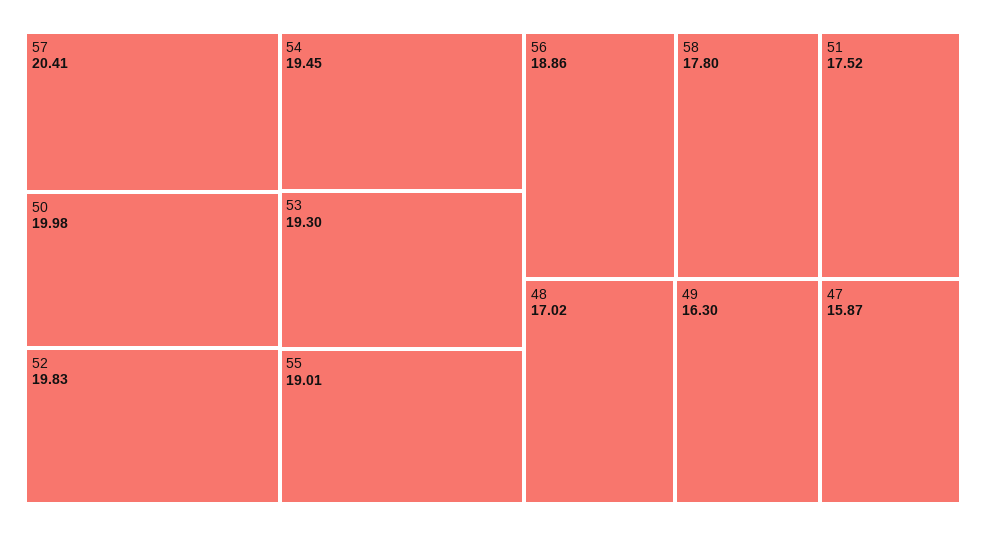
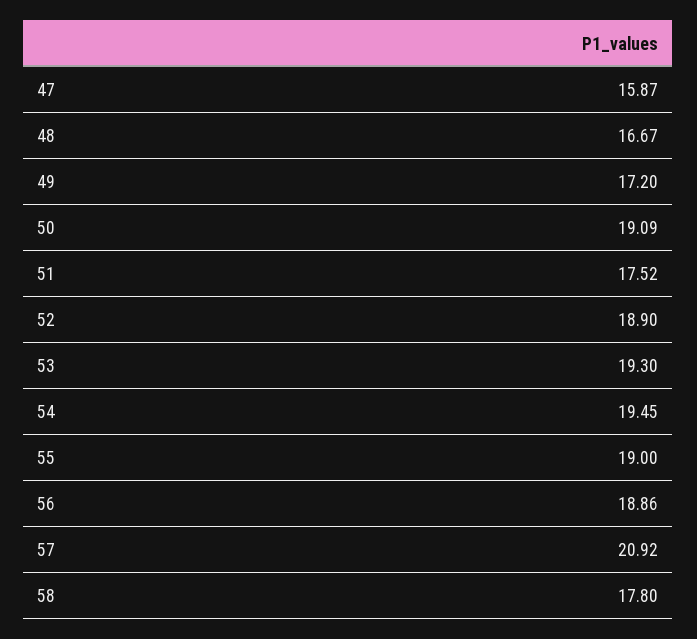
  {
-   "57": 20.41,
+   "57": 20.92,
-   "50": 19.98,
+   "50": 19.09,
-   "52": 19.83,
+   "52": 18.9,
    "54": 19.45,
    "53": 19.3,
-   "55": 19.01,
+   "55": 19,
    "56": 18.86,
    "58": 17.8,
    "51": 17.52,
-   "48": 17.02,
+   "48": 16.67,
-   "49": 16.3,
+   "49": 17.2,
    "47": 15.87
  }

